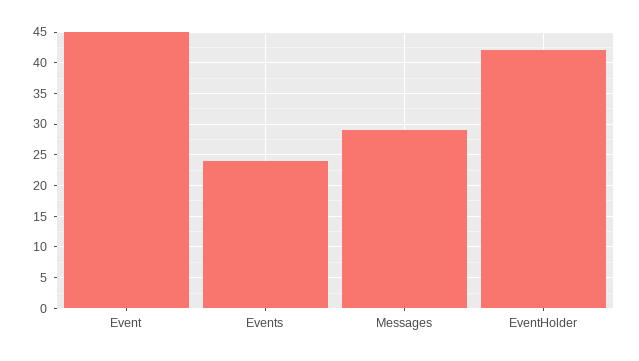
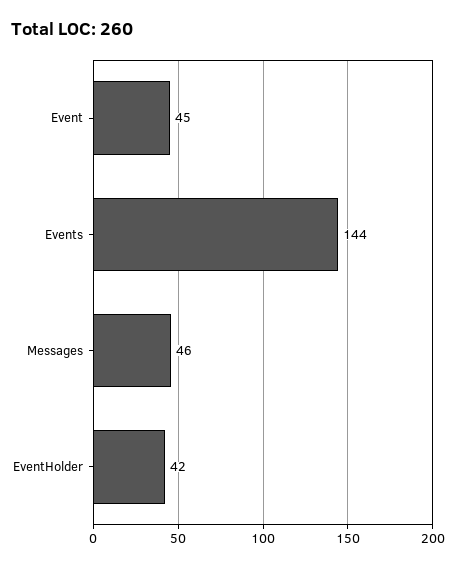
  {
    "Event": 45,
-   "Events": 24,
+   "Events": 144,
-   "Messages": 29,
+   "Messages": 46,
    "EventHolder": 42
  }

